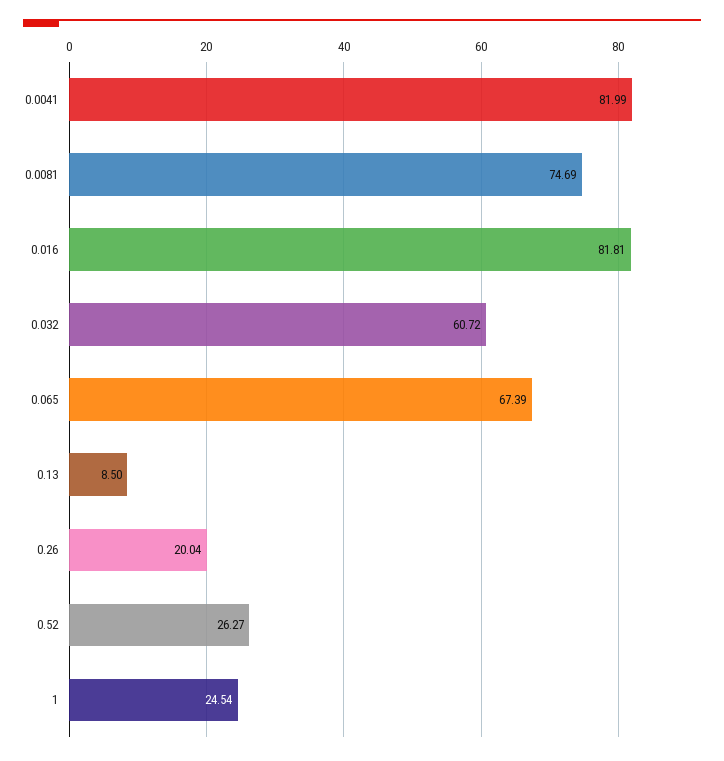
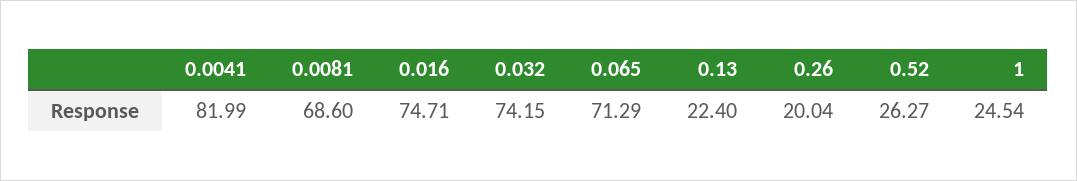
  {
    "0.0041": 81.99,
-   "0.0081": 74.69,
+   "0.0081": 68.6,
-   "0.016": 81.81,
+   "0.016": 74.71,
-   "0.032": 60.72,
+   "0.032": 74.15,
-   "0.065": 67.39,
+   "0.065": 71.29,
-   "0.13": 8.5,
+   "0.13": 22.4,
    "0.26": 20.04,
    "0.52": 26.27,
    "1": 24.54
  }

